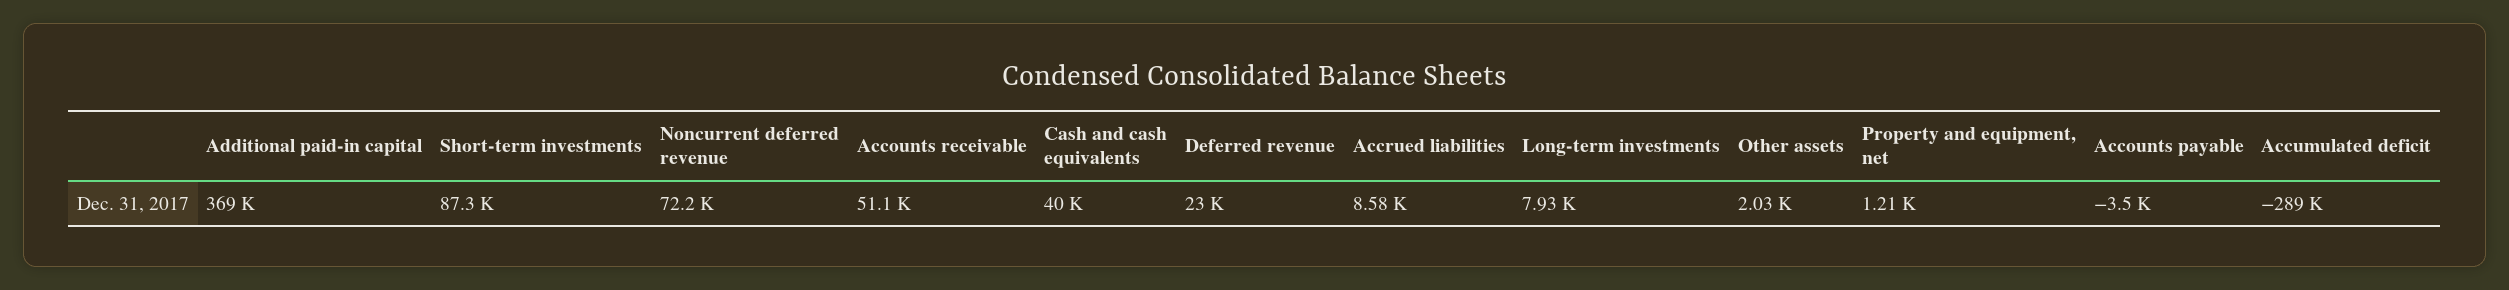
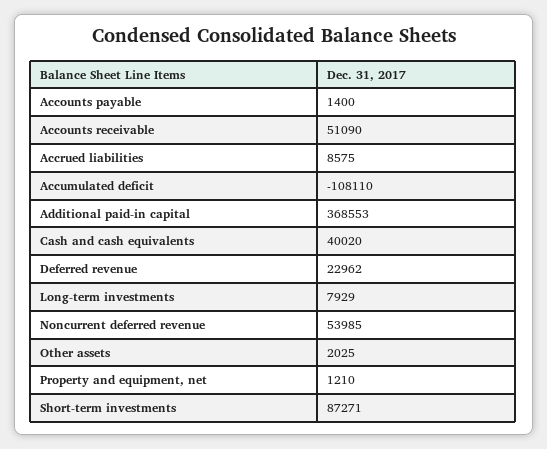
  {
    "Additional paid-in capital": 368553,
    "Short-term investments": 87271,
-   "Noncurrent deferred revenue": 72200,
+   "Noncurrent deferred revenue": 53985,
    "Accounts receivable": 51090,
    "Cash and cash equivalents": 40020,
    "Deferred revenue": 22962,
    "Accrued liabilities": 8575,
    "Long-term investments": 7929,
    "Other assets": 2025,
    "Property and equipment, net": 1210,
-   "Accounts payable": -3500,
+   "Accounts payable": 1400,
-   "Accumulated deficit": -289000
+   "Accumulated deficit": -108110
  }

